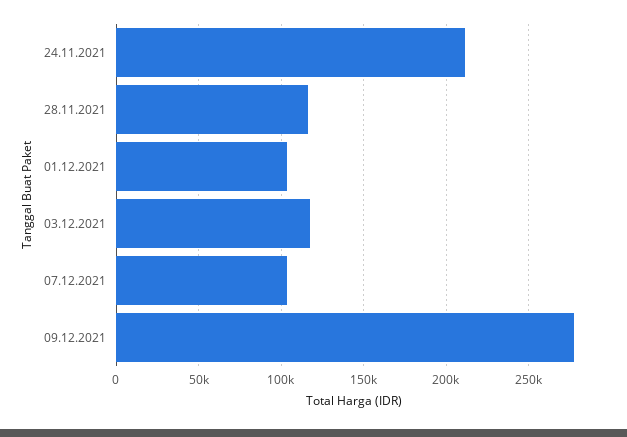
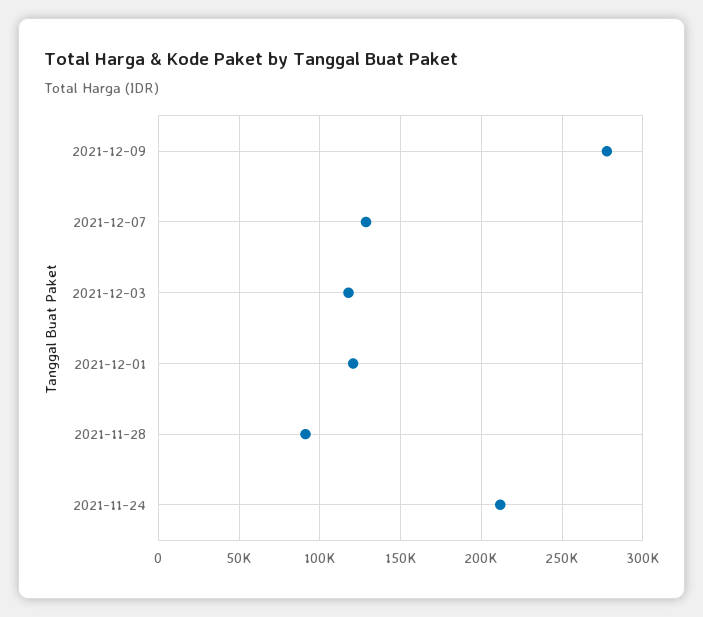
  {
    "24.11.2021": 210000,
-   "28.11.2021": 115000,
+   "28.11.2021": 90000,
-   "01.12.2021": 105000,
+   "01.12.2021": 120000,
    "03.12.2021": 120000,
-   "07.12.2021": 105000,
+   "07.12.2021": 130000,
    "09.12.2021": 280000
  }

